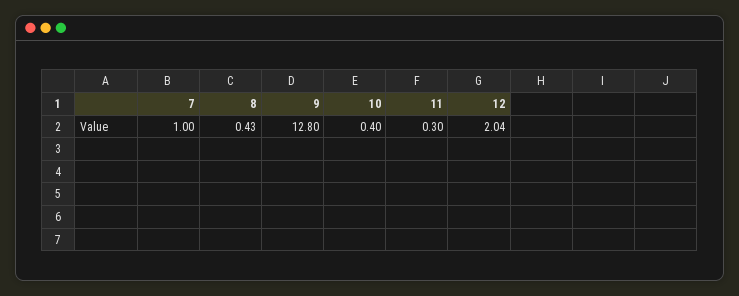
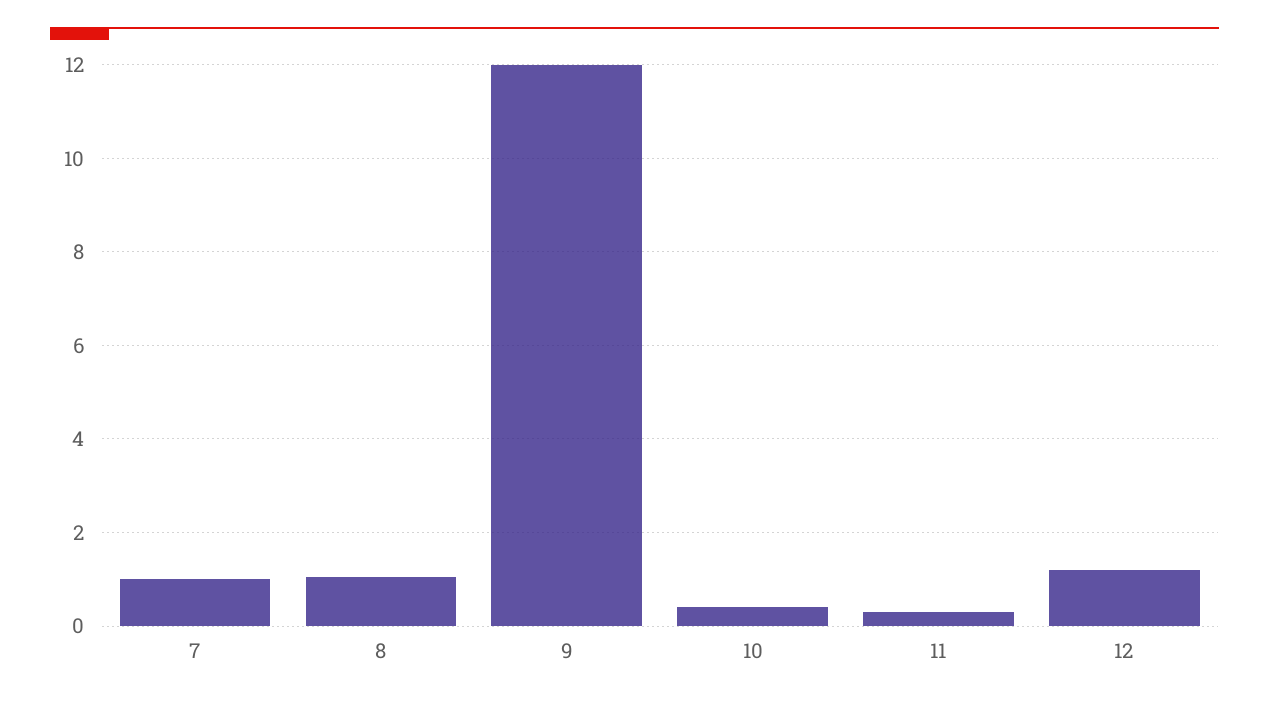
  {
    "7": 1,
-   "8": 0.43,
+   "8": 1,
-   "9": 12.8,
+   "9": 12,
    "10": 0.4,
    "11": 0.3,
-   "12": 2.04
+   "12": 1.2
  }

